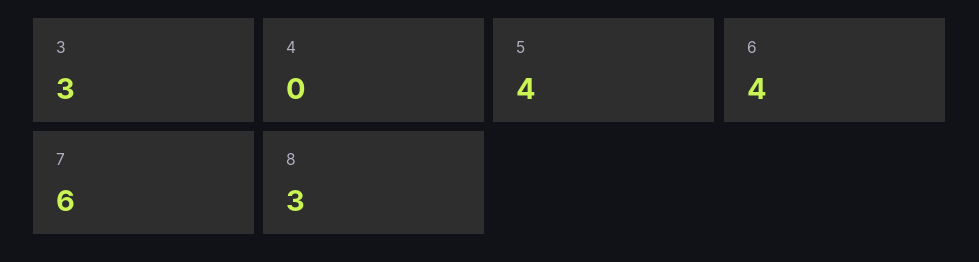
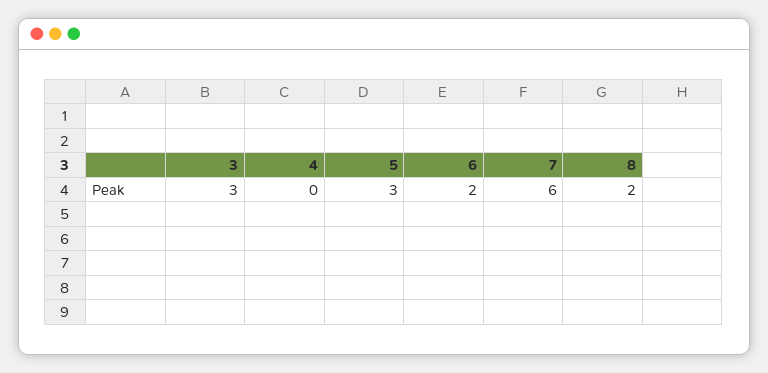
  {
    "3": 3,
    "4": 0,
-   "5": 4,
+   "5": 3,
-   "6": 4,
+   "6": 2,
    "7": 6,
-   "8": 3
+   "8": 2
  }

